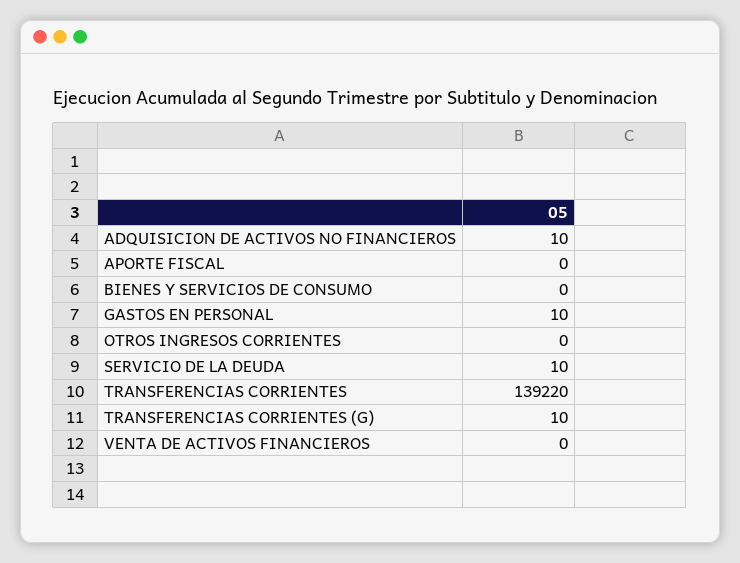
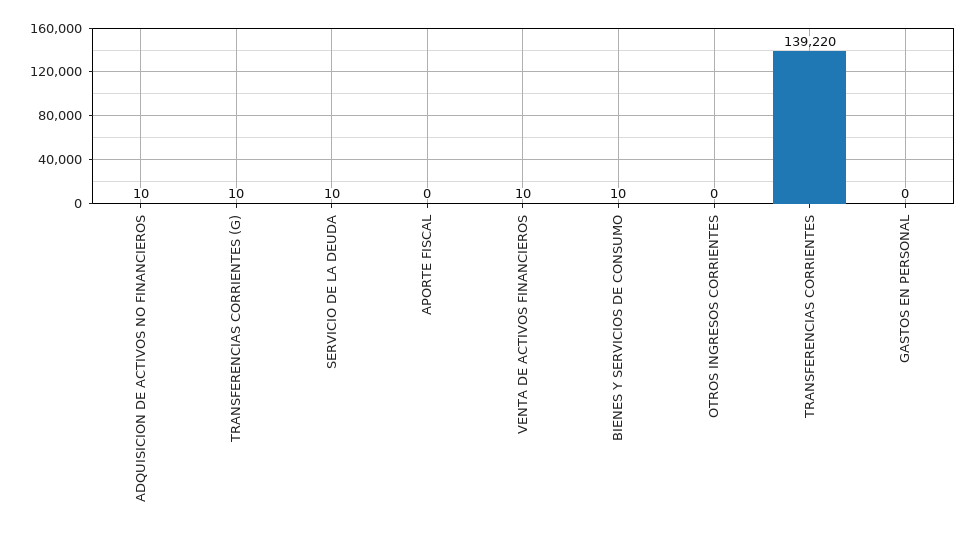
  {
    "ADQUISICION DE ACTIVOS NO FINANCIEROS": 10,
    "APORTE FISCAL": 0,
-   "BIENES Y SERVICIOS DE CONSUMO": 0,
+   "BIENES Y SERVICIOS DE CONSUMO": 10,
-   "GASTOS EN PERSONAL": 10,
+   "GASTOS EN PERSONAL": 0,
    "OTROS INGRESOS CORRIENTES": 0,
    "SERVICIO DE LA DEUDA": 10,
    "TRANSFERENCIAS CORRIENTES": 139220,
    "TRANSFERENCIAS CORRIENTES (G)": 10,
-   "VENTA DE ACTIVOS FINANCIEROS": 0
+   "VENTA DE ACTIVOS FINANCIEROS": 10
  }

